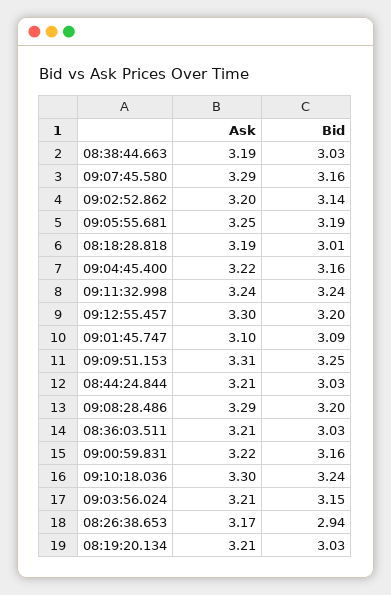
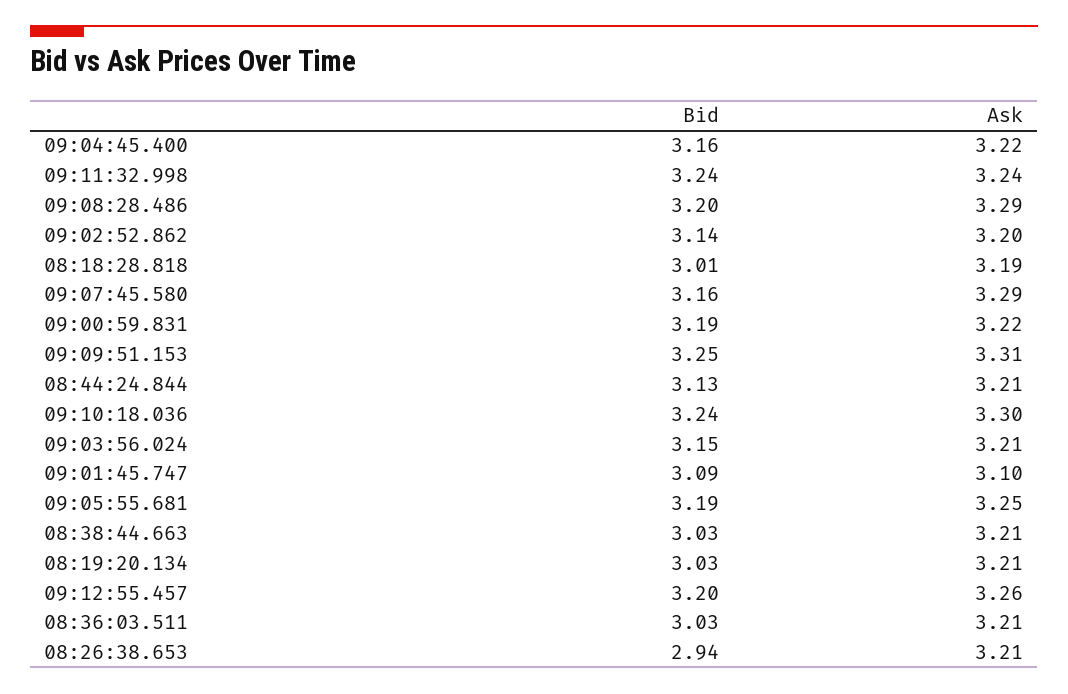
  {
    "Ask": {
-     "08:38:44.663": 3.19,
+     "08:38:44.663": 3.21,
      "09:07:45.580": 3.29,
      "09:02:52.862": 3.2,
      "09:05:55.681": 3.25,
      "08:18:28.818": 3.19,
      "09:04:45.400": 3.22,
      "09:11:32.998": 3.24,
-     "09:12:55.457": 3.3,
+     "09:12:55.457": 3.26,
      "09:01:45.747": 3.1,
      "09:09:51.153": 3.31,
      "08:44:24.844": 3.21,
      "09:08:28.486": 3.29,
      "08:36:03.511": 3.21,
      "09:00:59.831": 3.22,
      "09:10:18.036": 3.3,
      "09:03:56.024": 3.21,
-     "08:26:38.653": 3.17,
+     "08:26:38.653": 3.21,
      "08:19:20.134": 3.21
    },
    "Bid": {
      "08:38:44.663": 3.03,
      "09:07:45.580": 3.16,
      "09:02:52.862": 3.14,
      "09:05:55.681": 3.19,
      "08:18:28.818": 3.01,
      "09:04:45.400": 3.16,
      "09:11:32.998": 3.24,
      "09:12:55.457": 3.2,
      "09:01:45.747": 3.09,
      "09:09:51.153": 3.25,
-     "08:44:24.844": 3.03,
+     "08:44:24.844": 3.13,
      "09:08:28.486": 3.2,
      "08:36:03.511": 3.03,
-     "09:00:59.831": 3.16,
+     "09:00:59.831": 3.19,
      "09:10:18.036": 3.24,
      "09:03:56.024": 3.15,
      "08:26:38.653": 2.94,
      "08:19:20.134": 3.03
    }
  }

